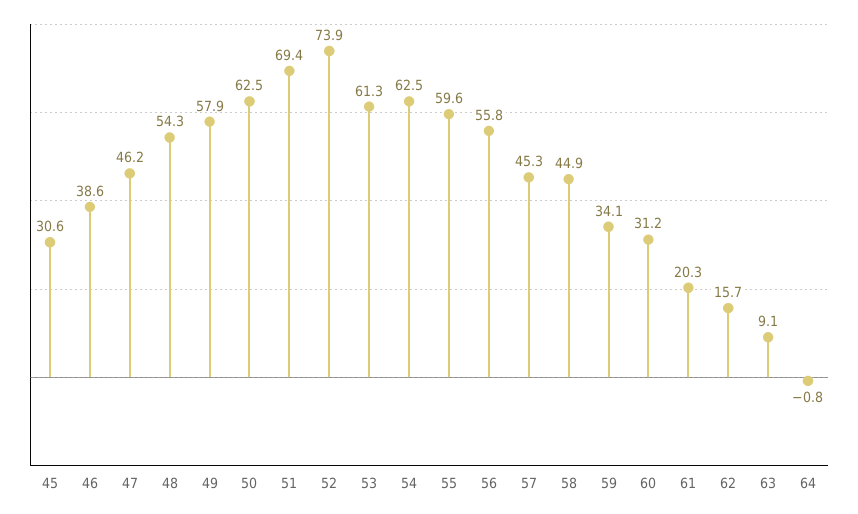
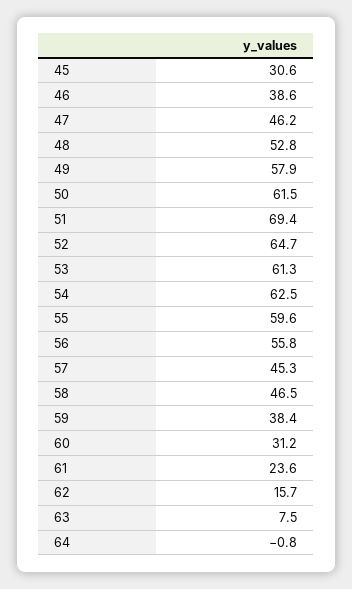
  {
    "45": 30.6,
    "46": 38.6,
    "47": 46.2,
-   "48": 54.3,
+   "48": 52.8,
    "49": 57.9,
-   "50": 62.5,
+   "50": 61.5,
    "51": 69.4,
-   "52": 73.9,
+   "52": 64.7,
    "53": 61.3,
    "54": 62.5,
    "55": 59.6,
    "56": 55.8,
    "57": 45.3,
-   "58": 44.9,
+   "58": 46.5,
-   "59": 34.1,
+   "59": 38.4,
    "60": 31.2,
-   "61": 20.3,
+   "61": 23.6,
    "62": 15.7,
-   "63": 9.1,
+   "63": 7.5,
    "64": -0.8
  }

